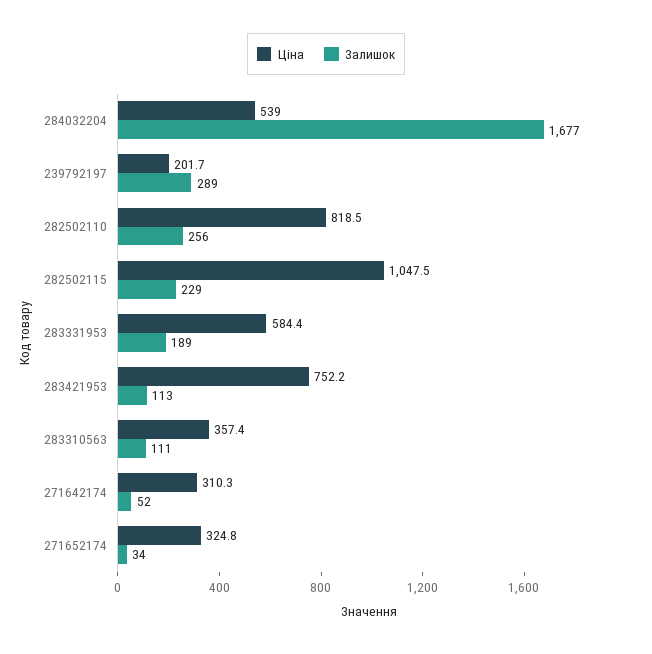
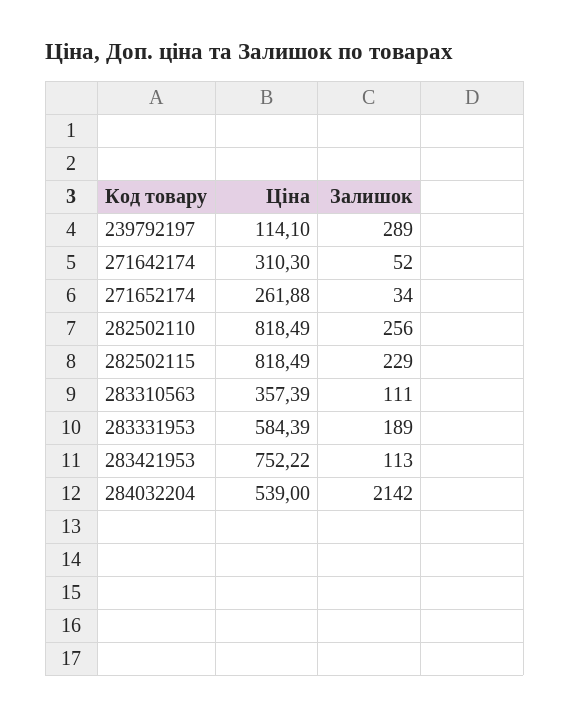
  {
    "Ціна": {
      "284032204": 539,
-     "239792197": 201.7,
+     "239792197": 114.1,
      "282502110": 818.49,
-     "282502115": 1047.5,
+     "282502115": 818.49,
      "283331953": 584.39,
      "283421953": 752.22,
      "283310563": 357.39,
      "271642174": 310.3,
-     "271652174": 324.8
+     "271652174": 261.88
    },
    "Залишок": {
-     "284032204": 1677,
+     "284032204": 2142,
      "239792197": 289,
      "282502110": 256,
      "282502115": 229,
      "283331953": 189,
      "283421953": 113,
      "283310563": 111,
      "271642174": 52,
      "271652174": 34
    }
  }

